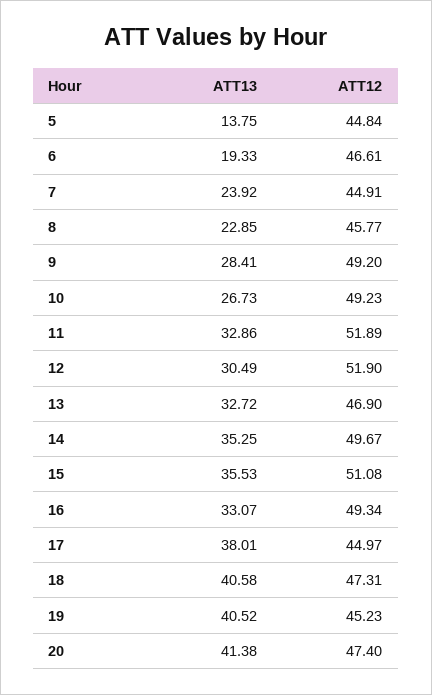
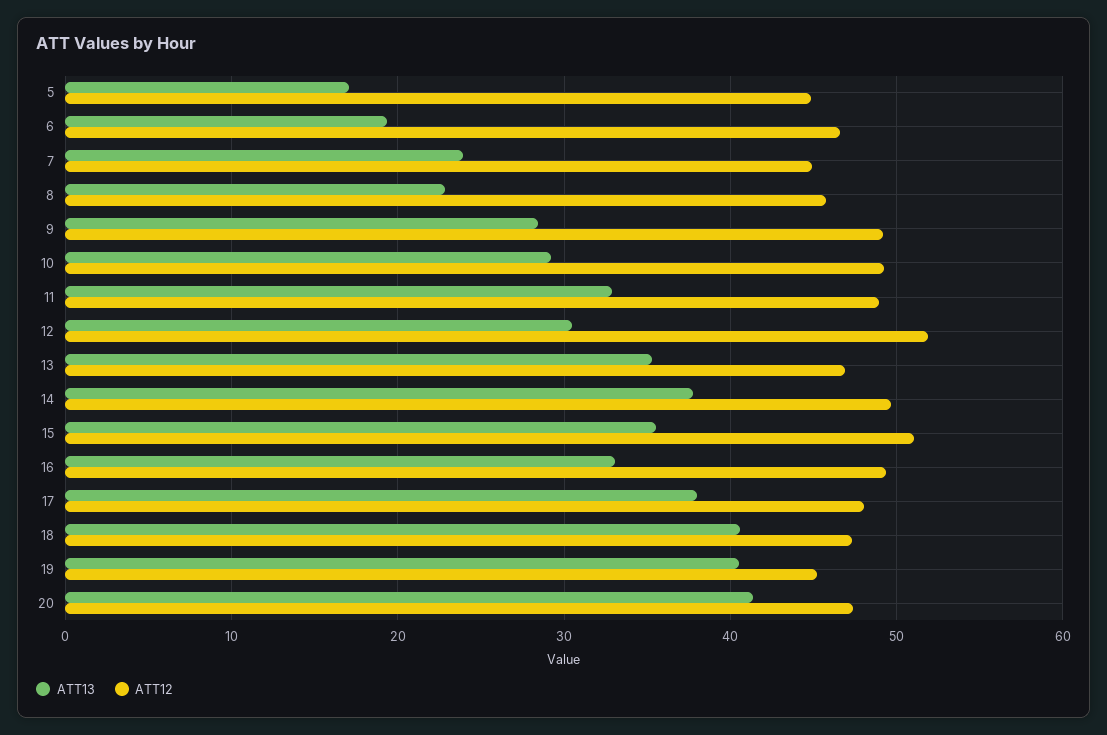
  {
    "ATT13": {
-     "5": 13.75,
+     "5": 17,
      "6": 19.33,
      "7": 23.92,
      "8": 22.85,
      "9": 28.41,
-     "10": 26.73,
+     "10": 29,
      "11": 32.86,
      "12": 30.49,
-     "13": 32.72,
+     "13": 35,
-     "14": 35.25,
+     "14": 38,
      "15": 35.53,
      "16": 33.07,
      "17": 38.01,
      "18": 40.58,
      "19": 40.52,
      "20": 41.38
    },
    "ATT12": {
      "5": 44.84,
      "6": 46.61,
      "7": 44.91,
      "8": 45.77,
      "9": 49.2,
      "10": 49.23,
-     "11": 51.89,
+     "11": 49,
      "12": 51.9,
      "13": 46.9,
      "14": 49.67,
      "15": 51.08,
      "16": 49.34,
-     "17": 44.97,
+     "17": 48,
      "18": 47.31,
      "19": 45.23,
      "20": 47.4
    }
  }

